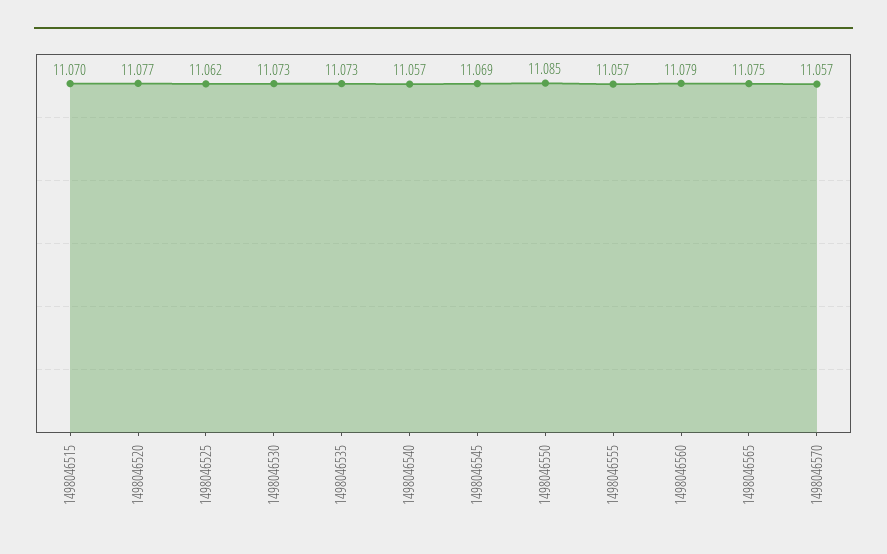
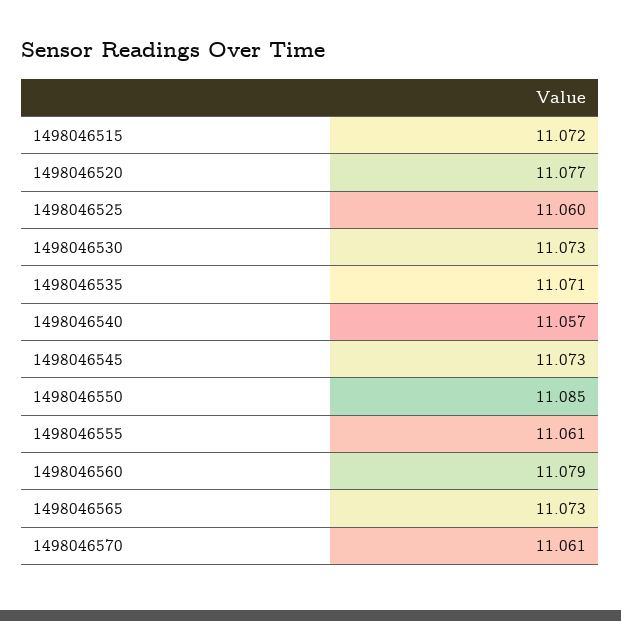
  {
-   "1498046515": 11.07,
+   "1498046515": 11.072,
    "1498046520": 11.077,
-   "1498046525": 11.062,
+   "1498046525": 11.06,
    "1498046530": 11.073,
-   "1498046535": 11.073,
+   "1498046535": 11.071,
    "1498046540": 11.057,
-   "1498046545": 11.069,
+   "1498046545": 11.073,
    "1498046550": 11.085,
-   "1498046555": 11.057,
+   "1498046555": 11.061,
    "1498046560": 11.079,
-   "1498046565": 11.075,
+   "1498046565": 11.073,
-   "1498046570": 11.057
+   "1498046570": 11.061
  }

